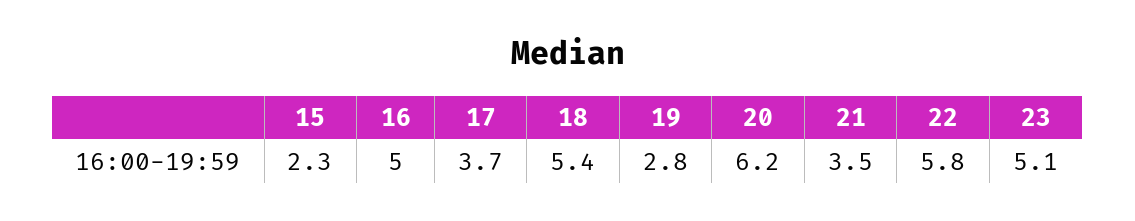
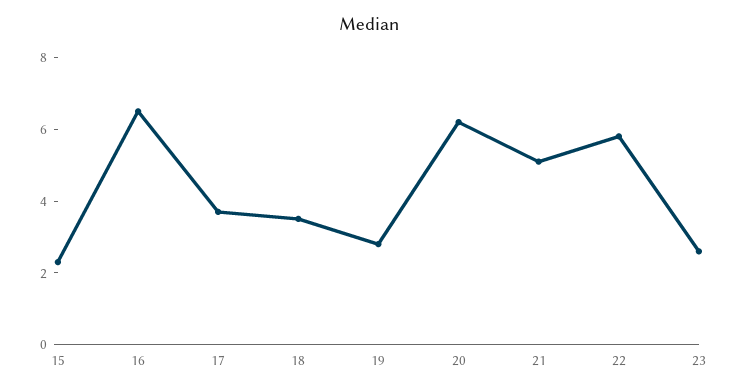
  {
    "15": 2.3,
-   "16": 5,
+   "16": 6.5,
    "17": 3.7,
-   "18": 5.4,
+   "18": 3.5,
    "19": 2.8,
    "20": 6.2,
-   "21": 3.5,
+   "21": 5,
    "22": 5.8,
-   "23": 5.1
+   "23": 2.5
  }

